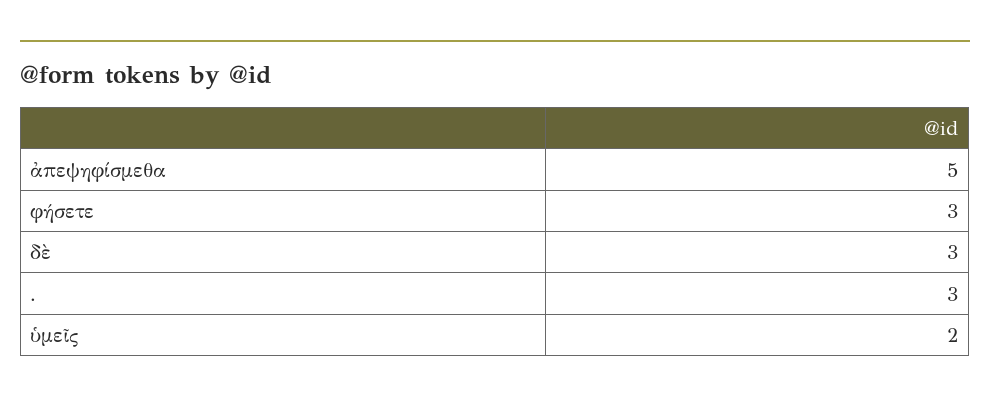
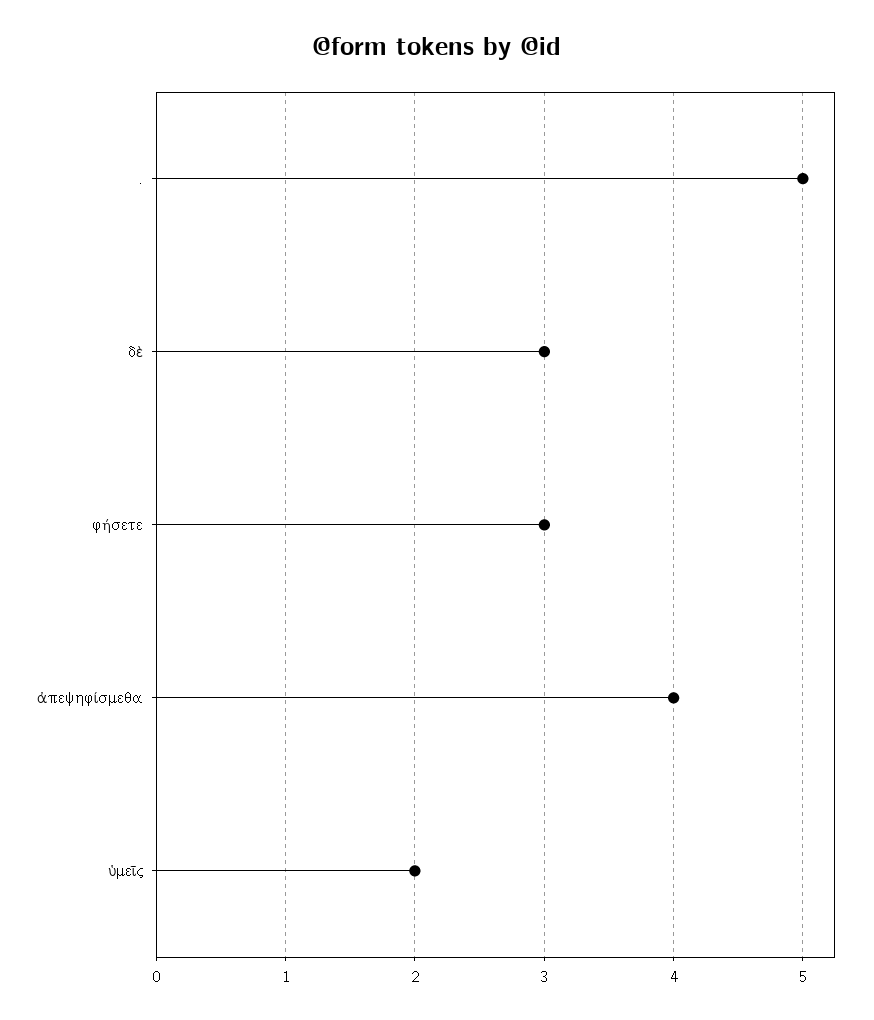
  {
-   "ἀπεψηφίσμεθα": 5,
+   "ἀπεψηφίσμεθα": 4,
    "φήσετε": 3,
    "δὲ": 3,
-   ".": 3,
+   ".": 5,
    "ὑμεῖς": 2
  }

